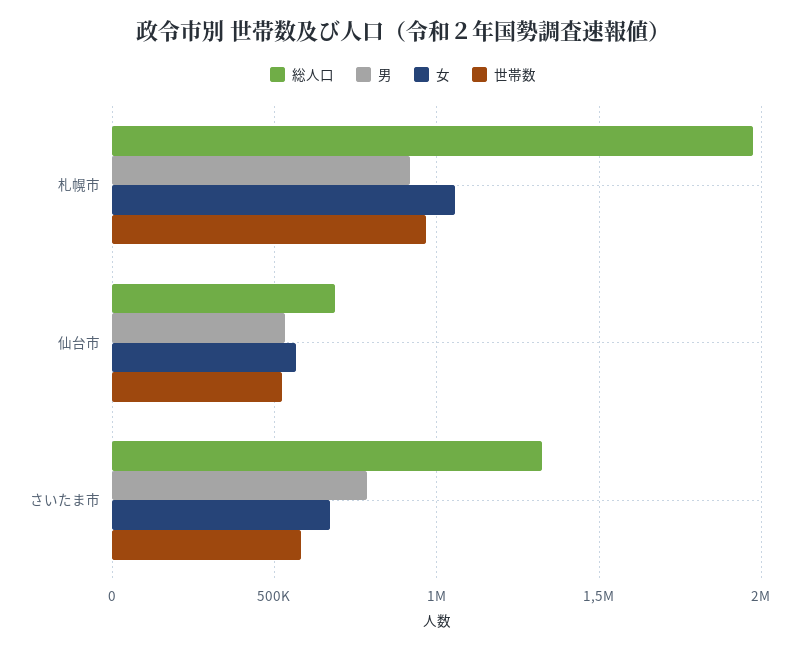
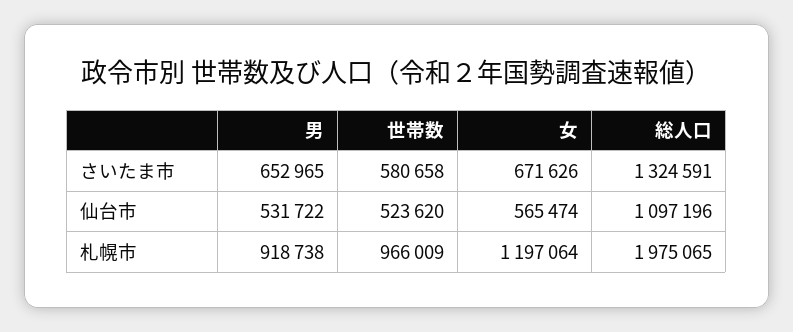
  {
    "総人口": {
      "札幌市": 1975065,
-     "仙台市": 700000,
+     "仙台市": 1097196,
      "さいたま市": 1324591
    },
    "男": {
      "札幌市": 918738,
      "仙台市": 531722,
-     "さいたま市": 800000
+     "さいたま市": 652965
    },
    "女": {
-     "札幌市": 1050000,
+     "札幌市": 1197064,
      "仙台市": 565474,
      "さいたま市": 671626
    },
    "世帯数": {
      "札幌市": 966009,
      "仙台市": 523620,
      "さいたま市": 580658
    }
  }

